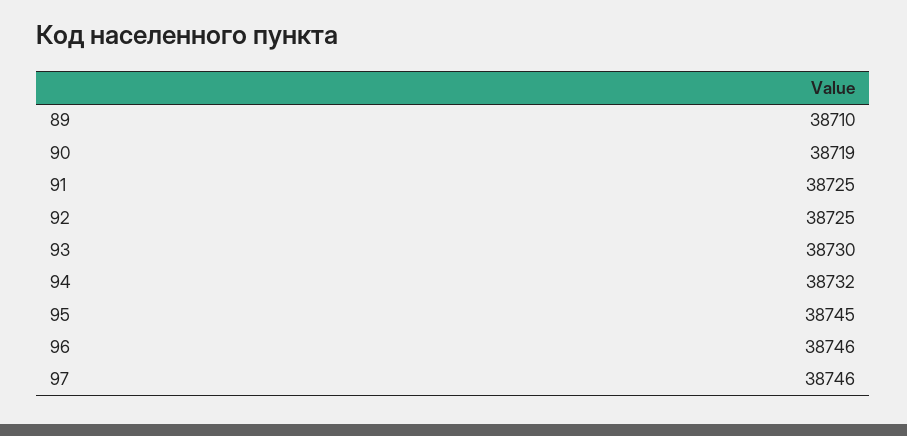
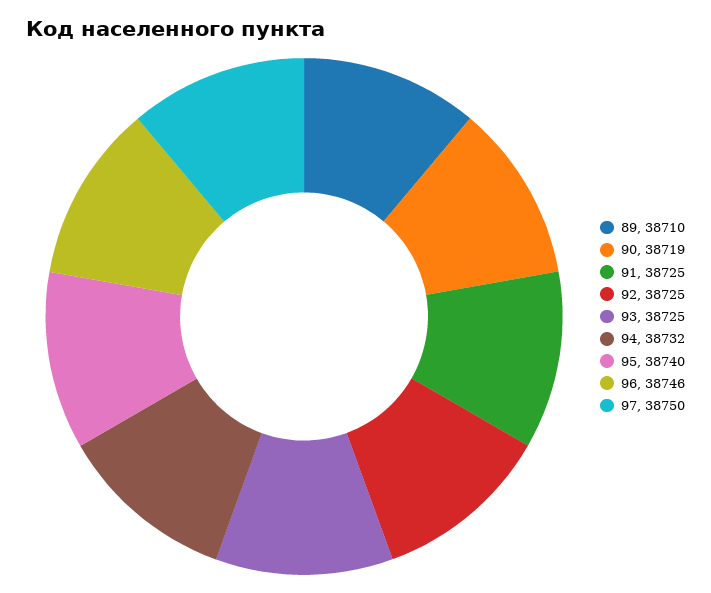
  {
    "89": 38710,
    "90": 38719,
    "91": 38725,
    "92": 38725,
-   "93": 38730,
+   "93": 38725,
    "94": 38732,
-   "95": 38745,
+   "95": 38740,
    "96": 38746,
-   "97": 38746
+   "97": 38750
  }

